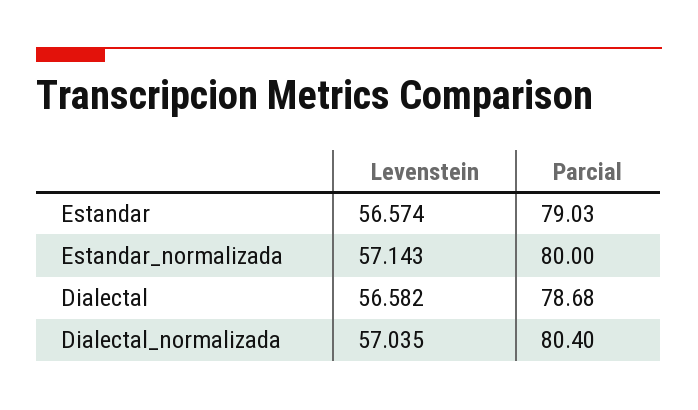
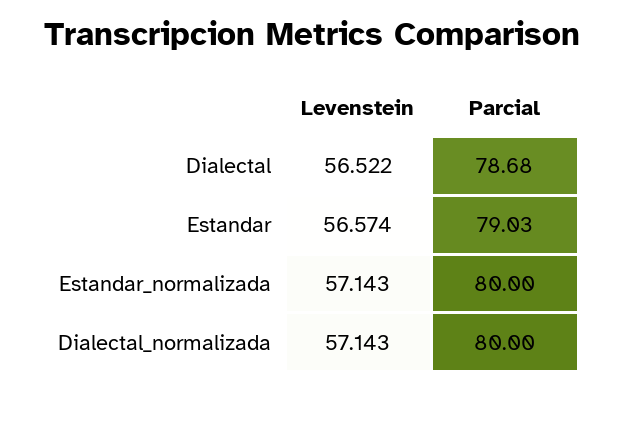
  {
    "Levenstein": {
      "Estandar": 56.574,
      "Estandar_normalizada": 57.143,
-     "Dialectal": 56.582,
+     "Dialectal": 56.522,
-     "Dialectal_normalizada": 57.035
+     "Dialectal_normalizada": 57.143
    },
    "Parcial": {
      "Estandar": 79.03,
      "Estandar_normalizada": 80,
      "Dialectal": 78.68,
-     "Dialectal_normalizada": 80.4
+     "Dialectal_normalizada": 80
    }
  }

